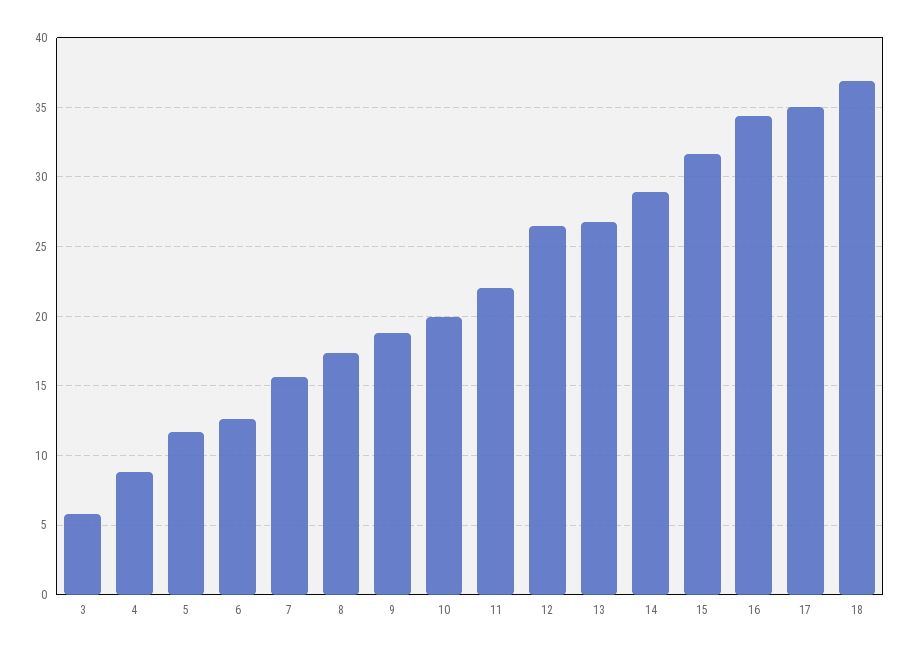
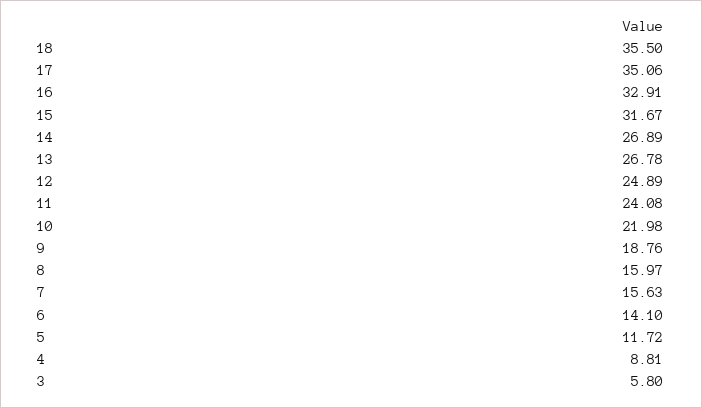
  {
    "3": 5.8,
    "4": 8.81,
    "5": 11.72,
-   "6": 12.5,
+   "6": 14.1,
    "7": 15.63,
-   "8": 17.5,
+   "8": 15.97,
    "9": 18.76,
-   "10": 20,
+   "10": 21.98,
-   "11": 22,
+   "11": 24.08,
-   "12": 26.5,
+   "12": 24.89,
    "13": 26.78,
-   "14": 29,
+   "14": 26.89,
    "15": 31.67,
-   "16": 34.5,
+   "16": 32.91,
    "17": 35.06,
-   "18": 37
+   "18": 35.5
  }

